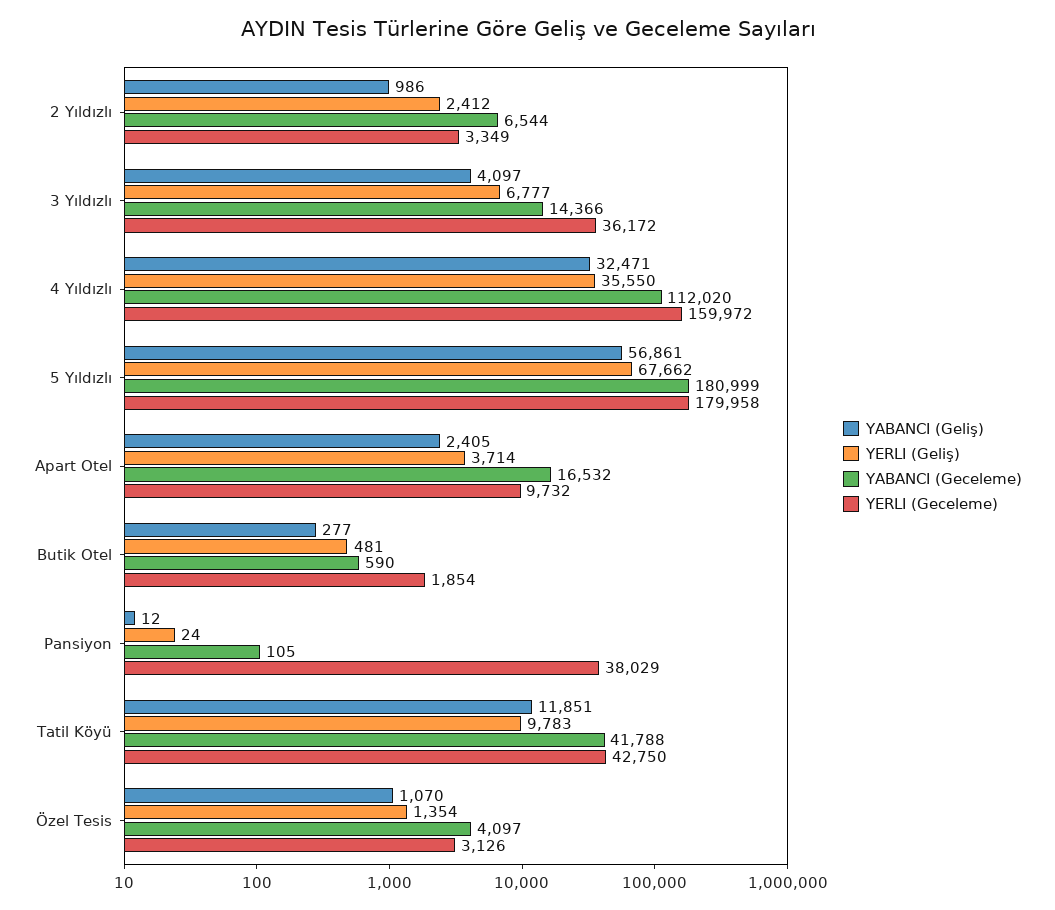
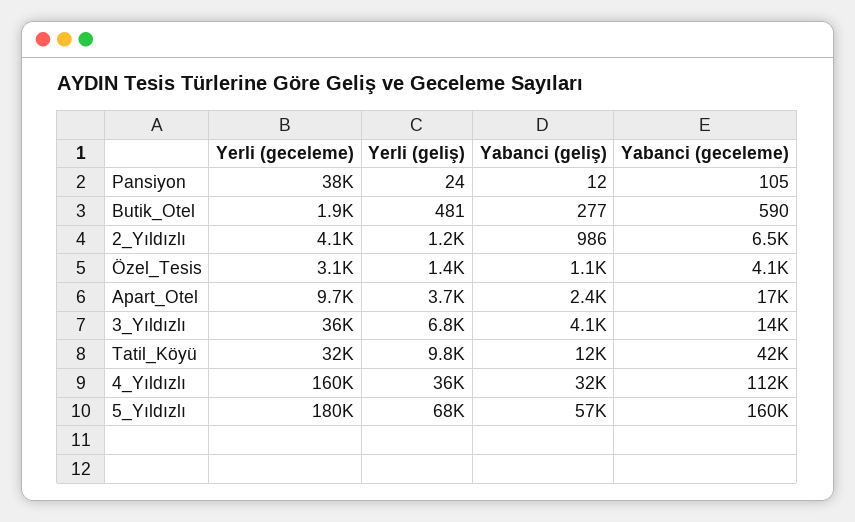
  {
    "YABANCI (Geliş)": {
      "2 Yıldızlı": 986,
      "3 Yıldızlı": 4097,
      "4 Yıldızlı": 32471,
      "5 Yıldızlı": 56861,
      "Apart Otel": 2405,
      "Butik Otel": 277,
      "Pansiyon": 12,
      "Tatil Köyü": 11851,
      "Özel Tesis": 1070
    },
    "YERLI (Geliş)": {
-     "2 Yıldızlı": 2412,
+     "2 Yıldızlı": 1200,
      "3 Yıldızlı": 6777,
      "4 Yıldızlı": 35550,
      "5 Yıldızlı": 67662,
      "Apart Otel": 3714,
      "Butik Otel": 481,
      "Pansiyon": 24,
      "Tatil Köyü": 9783,
      "Özel Tesis": 1354
    },
    "YABANCI (Geceleme)": {
      "2 Yıldızlı": 6544,
      "3 Yıldızlı": 14366,
      "4 Yıldızlı": 112020,
-     "5 Yıldızlı": 180999,
+     "5 Yıldızlı": 160000,
      "Apart Otel": 16532,
      "Butik Otel": 590,
      "Pansiyon": 105,
      "Tatil Köyü": 41788,
      "Özel Tesis": 4097
    },
    "YERLI (Geceleme)": {
-     "2 Yıldızlı": 3349,
+     "2 Yıldızlı": 4100,
      "3 Yıldızlı": 36172,
      "4 Yıldızlı": 159972,
      "5 Yıldızlı": 179958,
      "Apart Otel": 9732,
      "Butik Otel": 1854,
      "Pansiyon": 38029,
-     "Tatil Köyü": 42750,
+     "Tatil Köyü": 32000,
      "Özel Tesis": 3126
    }
  }

